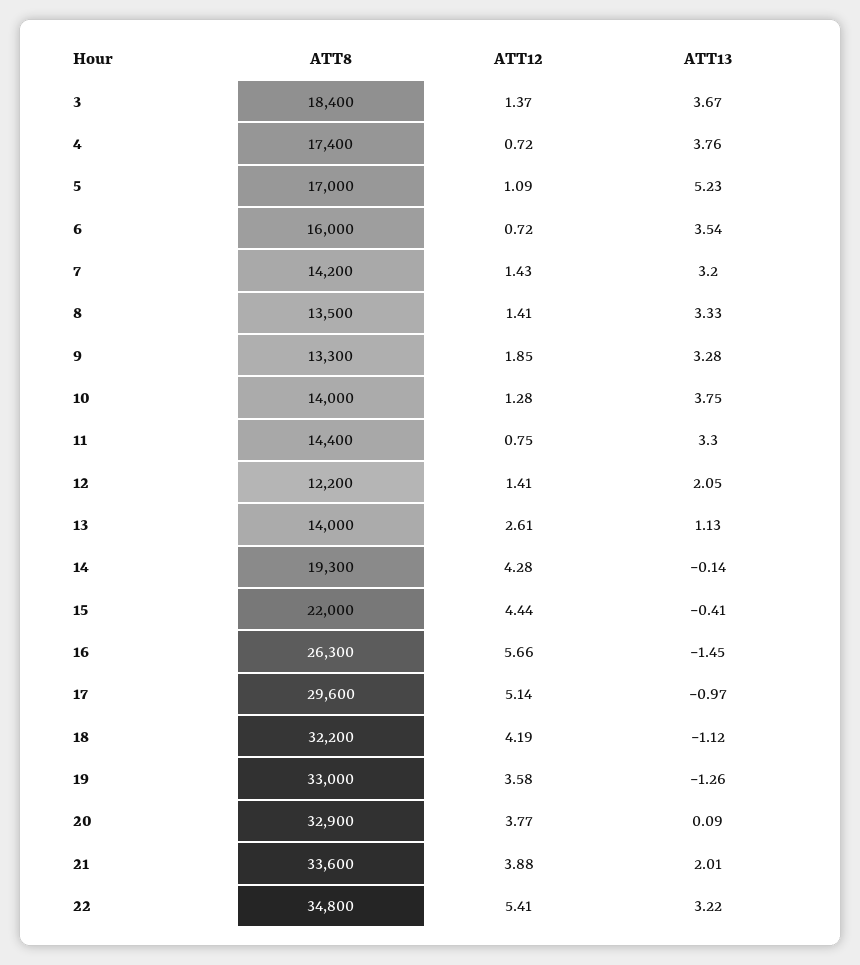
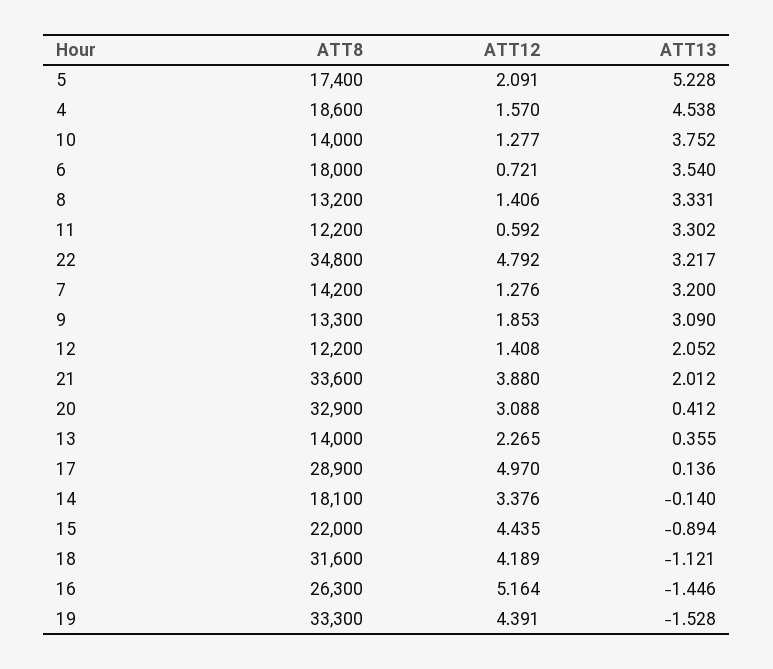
  {
    "ATT8": {
-     "3": 18400,
-     "4": 17400,
+     "4": 18600,
-     "5": 17000,
+     "5": 17400,
-     "6": 16000,
+     "6": 18000,
      "7": 14200,
-     "8": 13500,
+     "8": 13200,
      "9": 13300,
      "10": 14000,
-     "11": 14400,
+     "11": 12200,
      "12": 12200,
      "13": 14000,
-     "14": 19300,
+     "14": 18100,
      "15": 22000,
      "16": 26300,
-     "17": 29600,
+     "17": 28900,
-     "18": 32200,
+     "18": 31600,
-     "19": 33000,
+     "19": 33300,
      "20": 32900,
      "21": 33600,
      "22": 34800
    },
    "ATT12": {
-     "3": 1.37,
-     "4": 0.72,
+     "4": 1.57,
-     "5": 1.09,
+     "5": 2.091,
      "6": 0.721,
-     "7": 1.43,
+     "7": 1.276,
      "8": 1.406,
      "9": 1.853,
      "10": 1.277,
-     "11": 0.75,
+     "11": 0.592,
      "12": 1.408,
-     "13": 2.61,
+     "13": 2.265,
-     "14": 4.28,
+     "14": 3.376,
      "15": 4.435,
-     "16": 5.66,
+     "16": 5.164,
-     "17": 5.14,
+     "17": 4.97,
      "18": 4.189,
-     "19": 3.58,
+     "19": 4.391,
-     "20": 3.77,
+     "20": 3.088,
      "21": 3.88,
-     "22": 5.41
+     "22": 4.792
    },
    "ATT13": {
-     "3": 3.67,
-     "4": 3.76,
+     "4": 4.538,
      "5": 5.228,
      "6": 3.54,
      "7": 3.2,
      "8": 3.331,
-     "9": 3.28,
+     "9": 3.09,
      "10": 3.752,
      "11": 3.302,
      "12": 2.052,
-     "13": 1.13,
+     "13": 0.355,
      "14": -0.14,
-     "15": -0.41,
+     "15": -0.894,
      "16": -1.446,
-     "17": -0.97,
+     "17": 0.136,
      "18": -1.121,
-     "19": -1.26,
+     "19": -1.528,
-     "20": 0.09,
+     "20": 0.412,
      "21": 2.012,
      "22": 3.217
    }
  }

